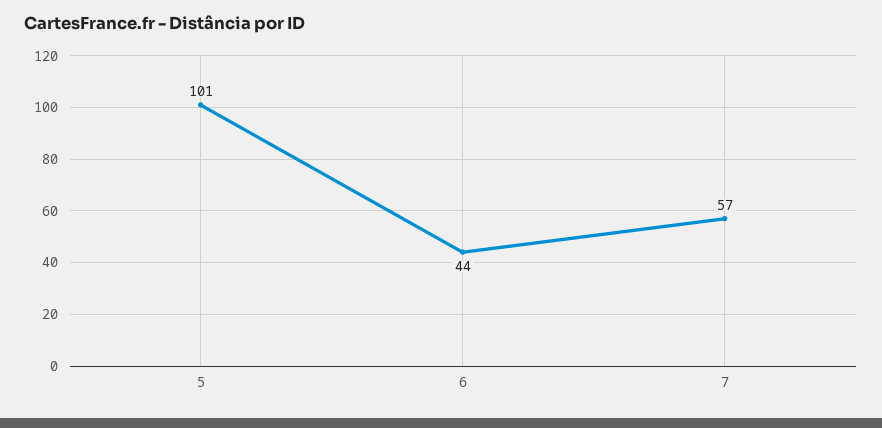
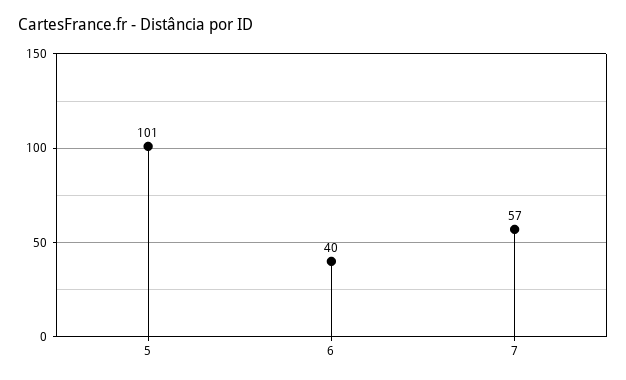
  {
    "5": 101,
-   "6": 44,
+   "6": 40,
    "7": 57
  }

